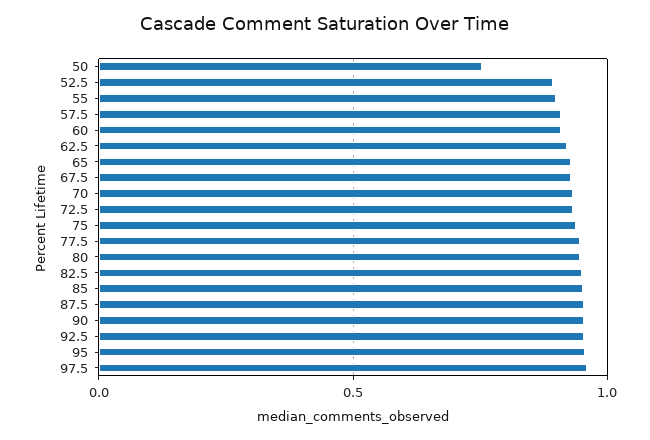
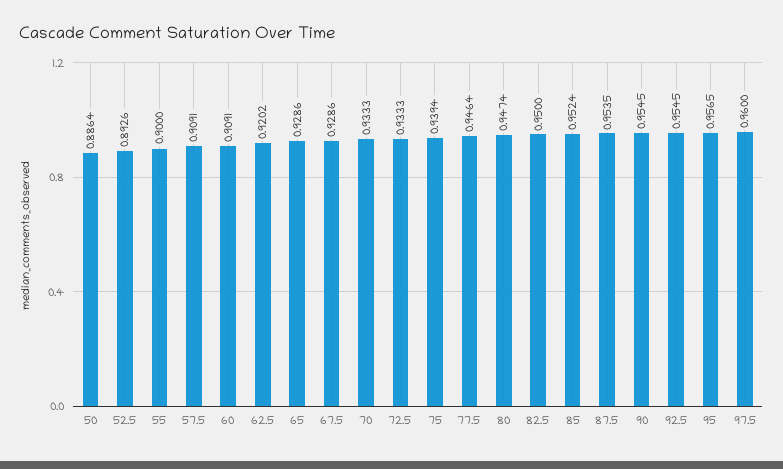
  {
-   "50": 0.75,
+   "50": 0.8864,
    "52.5": 0.8926,
    "55": 0.9,
    "57.5": 0.9091,
    "60": 0.9091,
    "62.5": 0.9202,
    "65": 0.9286,
    "67.5": 0.9286,
    "70": 0.9333,
    "72.5": 0.9333,
    "75": 0.9394,
    "77.5": 0.9464,
    "80": 0.9474,
    "82.5": 0.95,
    "85": 0.9524,
    "87.5": 0.9535,
    "90": 0.9545,
    "92.5": 0.9545,
    "95": 0.9565,
    "97.5": 0.96
  }

